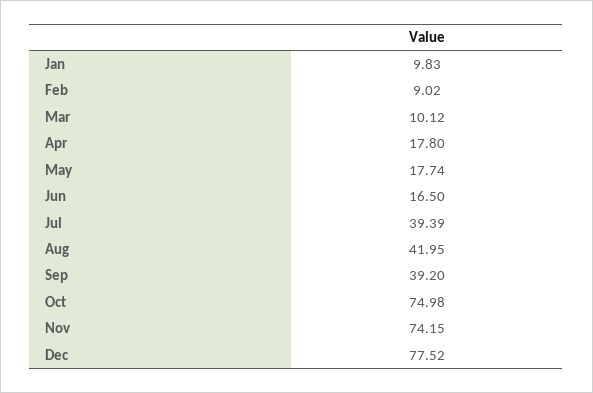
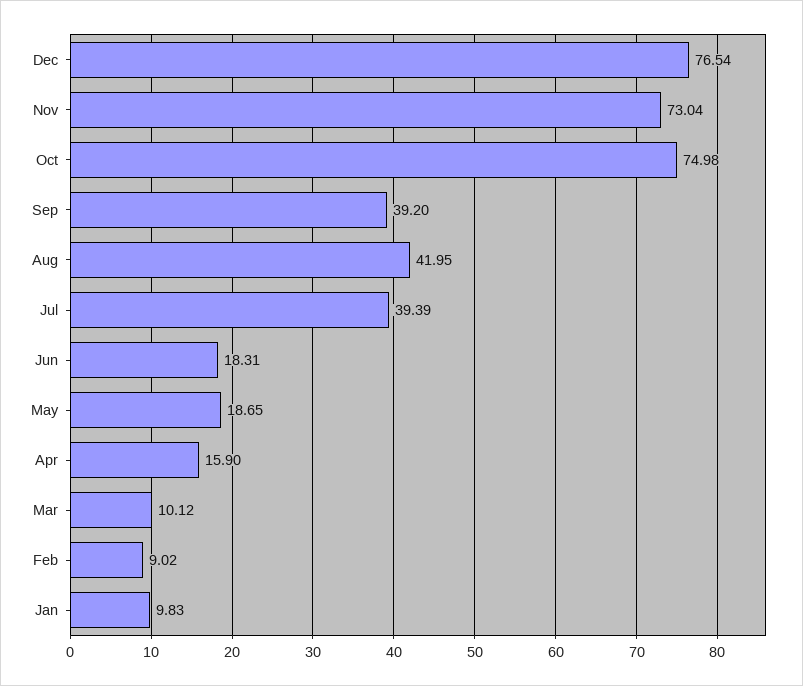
  {
    "Jan": 9.83,
    "Feb": 9.02,
    "Mar": 10.12,
-   "Apr": 17.8,
+   "Apr": 15.9,
-   "May": 17.74,
+   "May": 18.65,
-   "Jun": 16.5,
+   "Jun": 18.31,
    "Jul": 39.39,
    "Aug": 41.95,
    "Sep": 39.2,
    "Oct": 74.98,
-   "Nov": 74.15,
+   "Nov": 73.04,
-   "Dec": 77.52
+   "Dec": 76.54
  }

